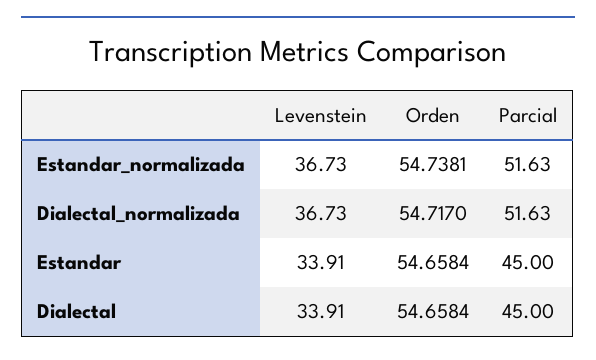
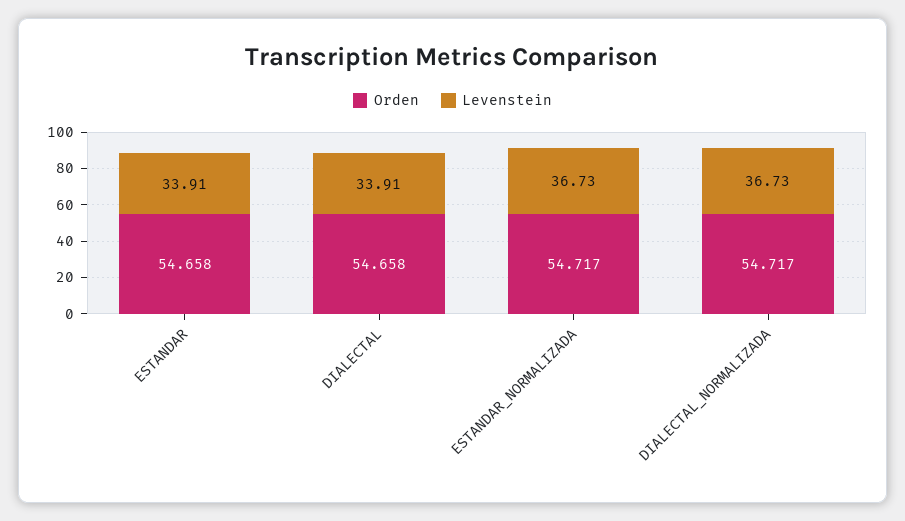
  {
    "Levenstein": {
      "Estandar_normalizada": 36.73,
      "Dialectal_normalizada": 36.73,
      "Estandar": 33.91,
      "Dialectal": 33.91
    },
    "Orden": {
-     "Estandar_normalizada": 54.7381,
+     "Estandar_normalizada": 54.717,
      "Dialectal_normalizada": 54.717,
      "Estandar": 54.6584,
      "Dialectal": 54.6584
-   },
+   }
-   "Parcial": {
-     "Estandar_normalizada": 51.63,
-     "Dialectal_normalizada": 51.63,
-     "Estandar": 45,
-     "Dialectal": 45
-   }
  }

